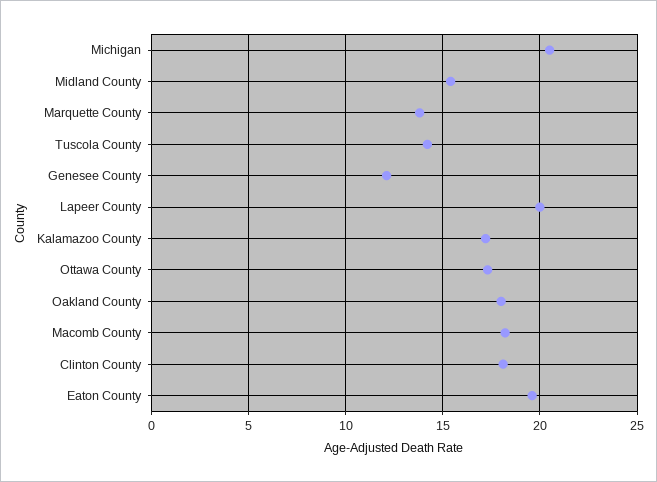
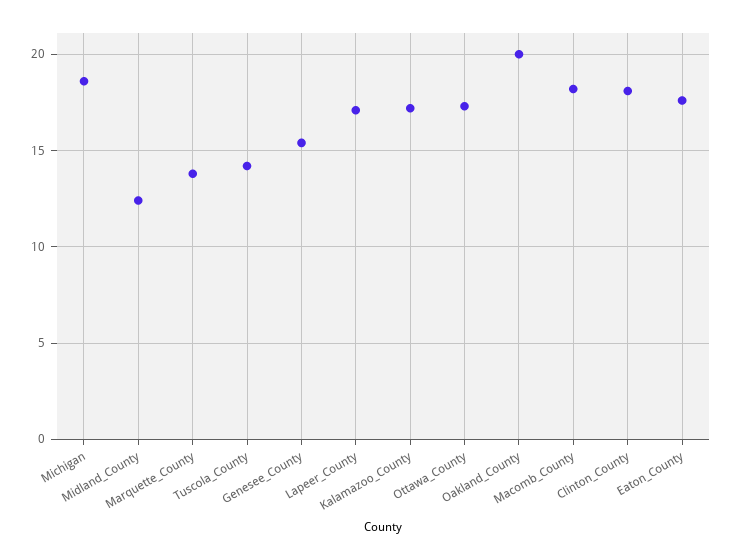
  {
-   "Michigan": 20.5,
+   "Michigan": 18.5,
-   "Midland County": 15.5,
+   "Midland County": 12.5,
    "Marquette County": 14,
    "Tuscola County": 14,
-   "Genesee County": 12,
+   "Genesee County": 15.5,
-   "Lapeer County": 20,
+   "Lapeer County": 17,
    "Kalamazoo County": 17,
    "Ottawa County": 17.5,
-   "Oakland County": 18,
+   "Oakland County": 20,
    "Macomb County": 18,
    "Clinton County": 18,
-   "Eaton County": 19.5
+   "Eaton County": 17.5
  }

